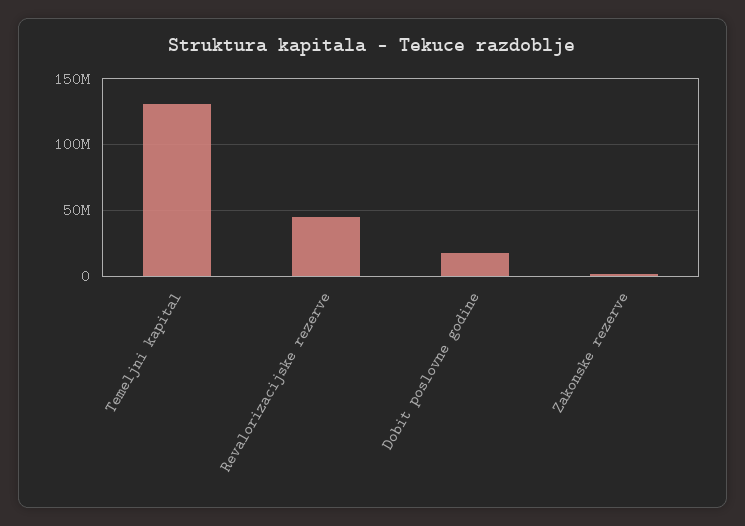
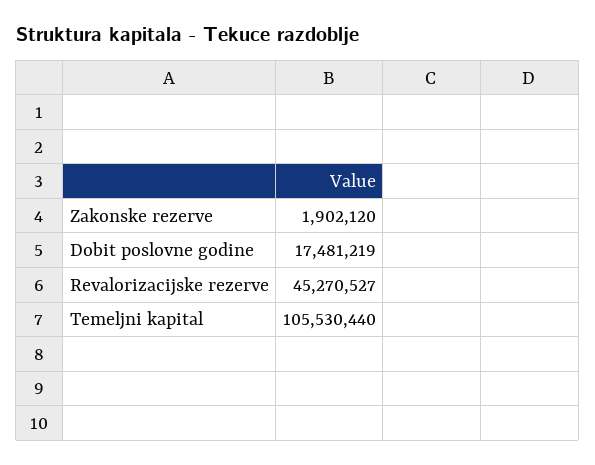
  {
-   "Temeljni kapital": 130000000,
+   "Temeljni kapital": 105530440,
    "Revalorizacijske rezerve": 45270527,
    "Dobit poslovne godine": 17481219,
    "Zakonske rezerve": 1902120
  }

